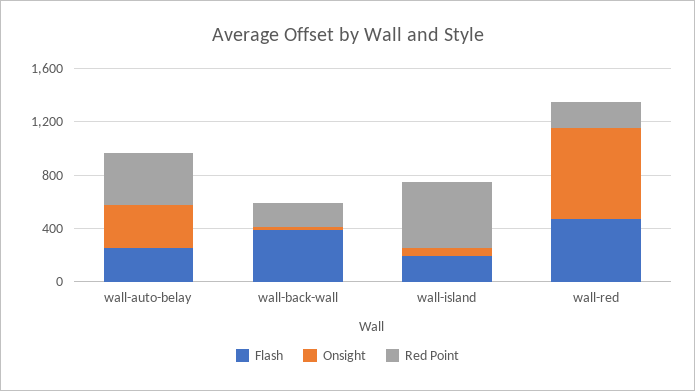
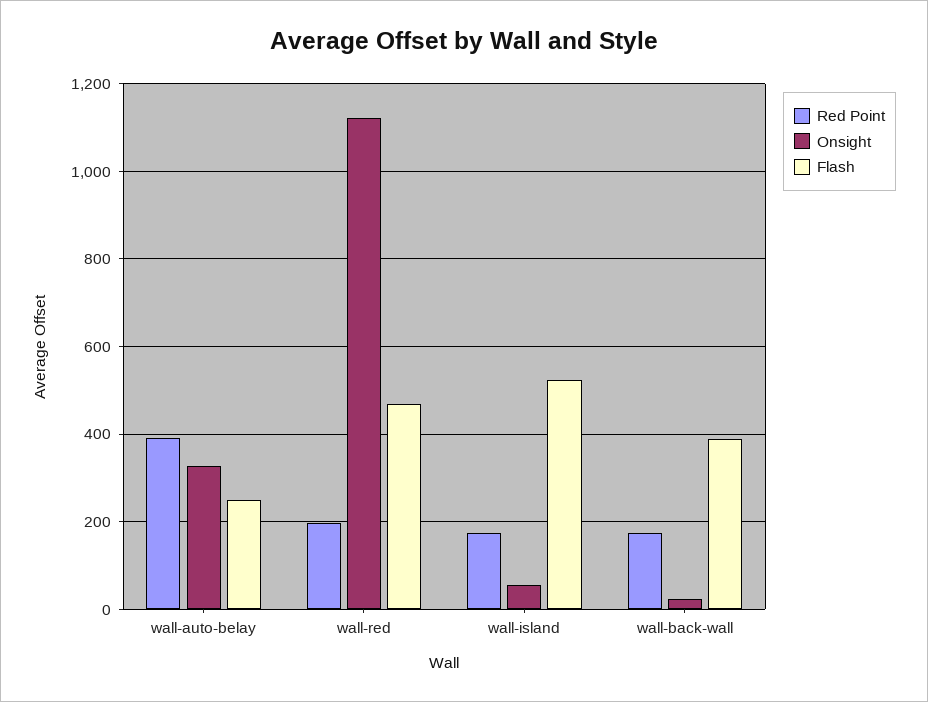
  {
    "Flash": {
      "wall-auto-belay": 240,
      "wall-back-wall": 380,
-     "wall-island": 200,
+     "wall-island": 520,
      "wall-red": 460
    },
    "Onsight": {
      "wall-auto-belay": 320,
      "wall-back-wall": 20,
      "wall-island": 60,
-     "wall-red": 700
+     "wall-red": 1120
    },
    "Red Point": {
      "wall-auto-belay": 400,
      "wall-back-wall": 180,
-     "wall-island": 500,
+     "wall-island": 180,
      "wall-red": 200
    }
  }

